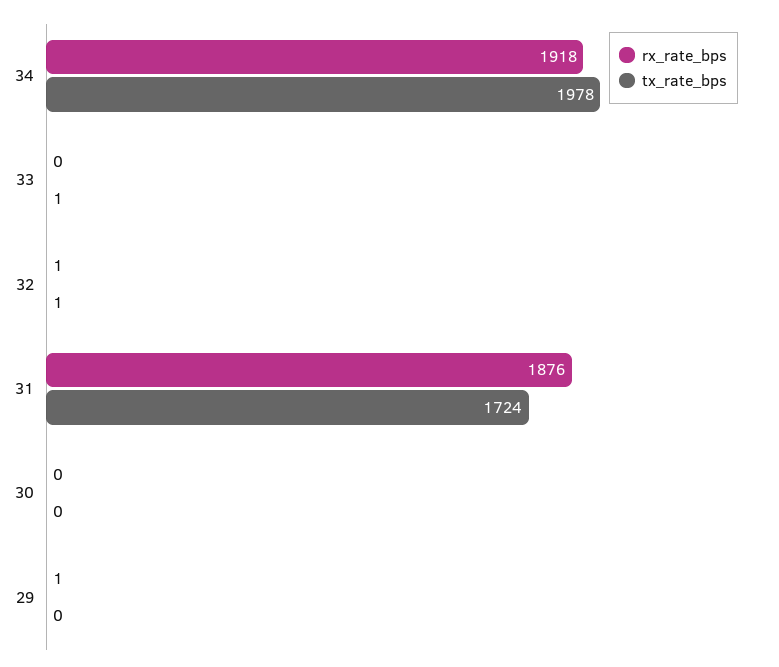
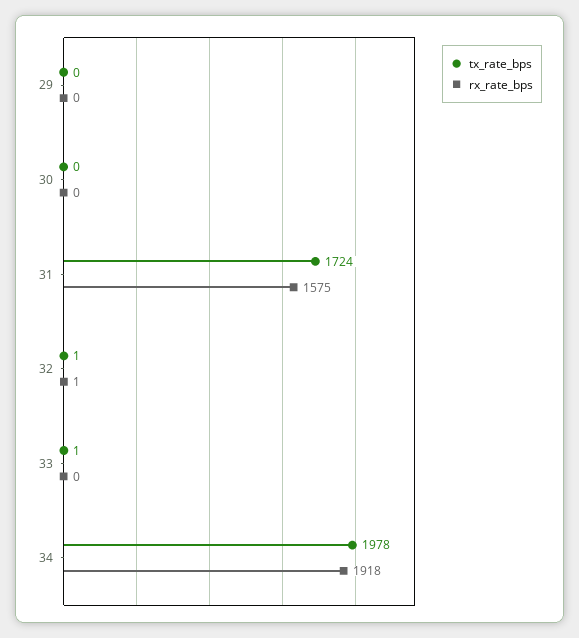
  {
    "rx_rate_bps": {
      "34": 1918,
      "33": 0,
      "32": 1,
-     "31": 1876,
+     "31": 1575,
      "30": 0,
-     "29": 1
+     "29": 0
    },
    "tx_rate_bps": {
      "34": 1978,
      "33": 1,
      "32": 1,
      "31": 1724,
      "30": 0,
      "29": 0
    }
  }

